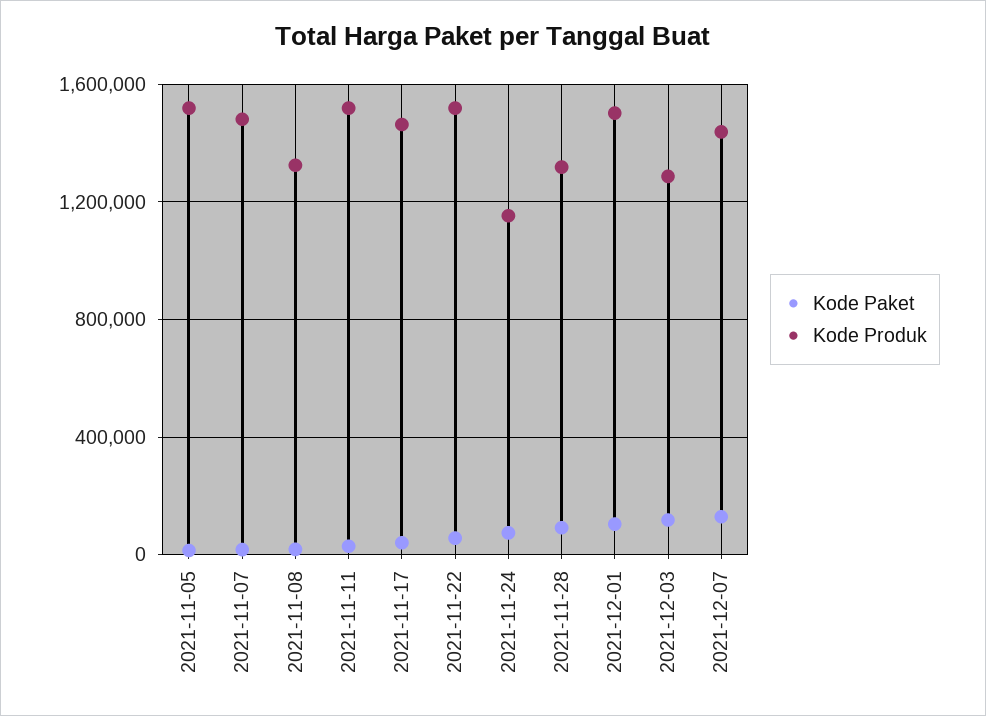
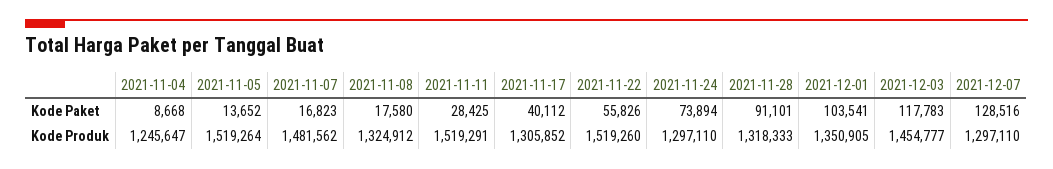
  {
    "Kode Paket": {
      "2021-11-05": 13652,
      "2021-11-07": 16823,
      "2021-11-08": 17580,
      "2021-11-11": 28425,
      "2021-11-17": 40112,
      "2021-11-22": 55826,
      "2021-11-24": 73894,
      "2021-11-28": 91101,
      "2021-12-01": 103541,
      "2021-12-03": 117783,
-     "2021-12-07": 128516
+     "2021-12-07": 128516,
+     "2021-11-04": 8668
    },
    "Kode Produk": {
      "2021-11-05": 1519264,
      "2021-11-07": 1481562,
      "2021-11-08": 1324912,
      "2021-11-11": 1519291,
-     "2021-11-17": 1450000,
+     "2021-11-17": 1305852,
      "2021-11-22": 1519260,
-     "2021-11-24": 1150000,
+     "2021-11-24": 1297110,
      "2021-11-28": 1318333,
-     "2021-12-01": 1500000,
+     "2021-12-01": 1350905,
-     "2021-12-03": 1300000,
+     "2021-12-03": 1454777,
-     "2021-12-07": 1450000
+     "2021-12-07": 1297110,
+     "2021-11-04": 1245647
    }
  }

